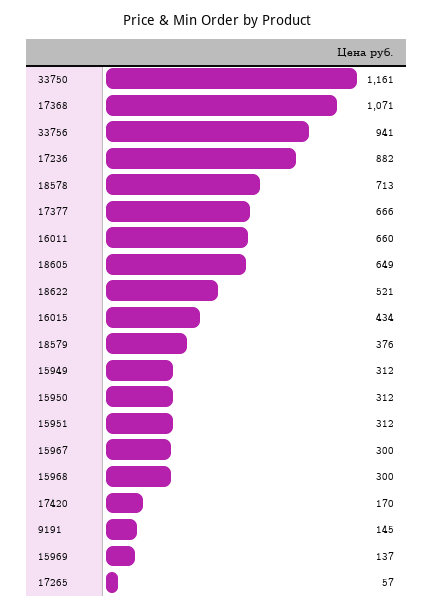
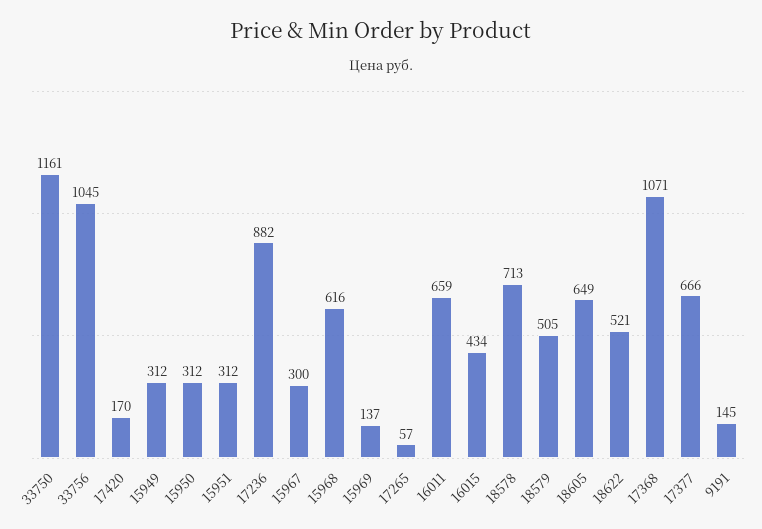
  {
    "33750": 1161,
    "17368": 1071,
-   "33756": 941,
+   "33756": 1045,
    "17236": 882,
    "18578": 713,
    "17377": 666,
-   "16011": 660,
+   "16011": 659,
    "18605": 649,
    "18622": 521,
    "16015": 434,
-   "18579": 376,
+   "18579": 505,
    "15949": 312,
    "15950": 312,
    "15951": 312,
    "15967": 300,
-   "15968": 300,
+   "15968": 616,
    "17420": 170,
    "9191": 145,
    "15969": 137,
    "17265": 57
  }

